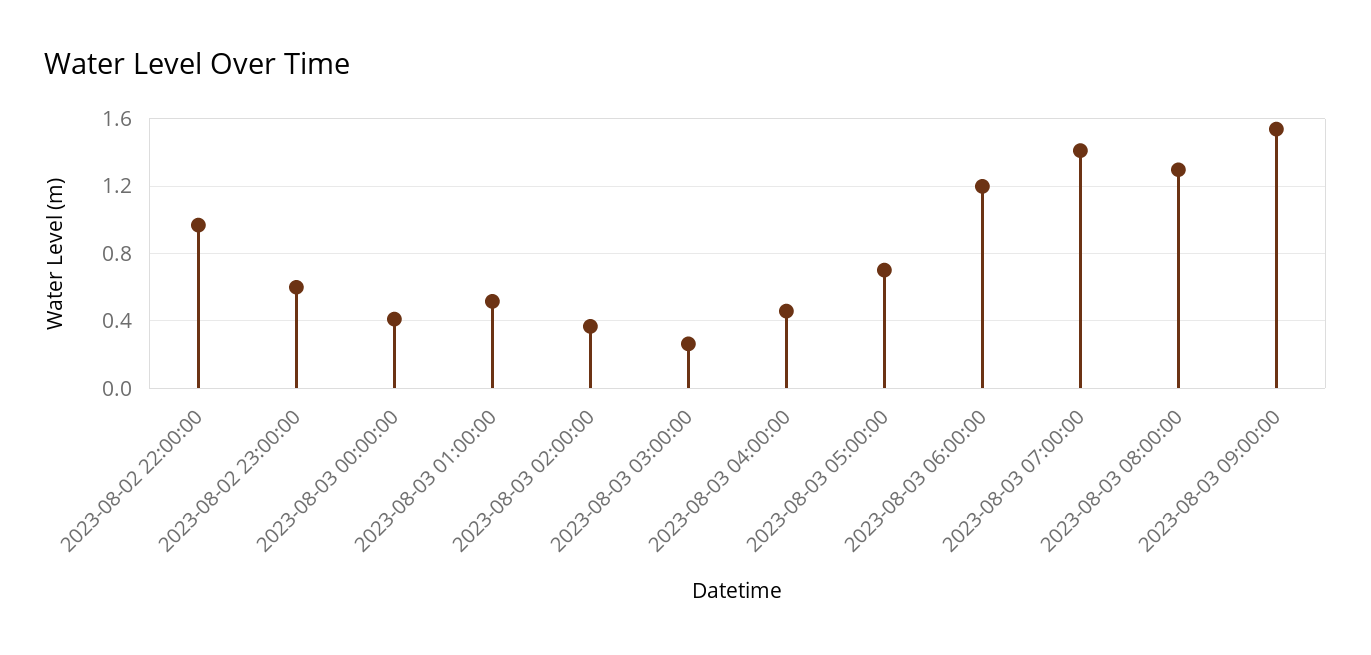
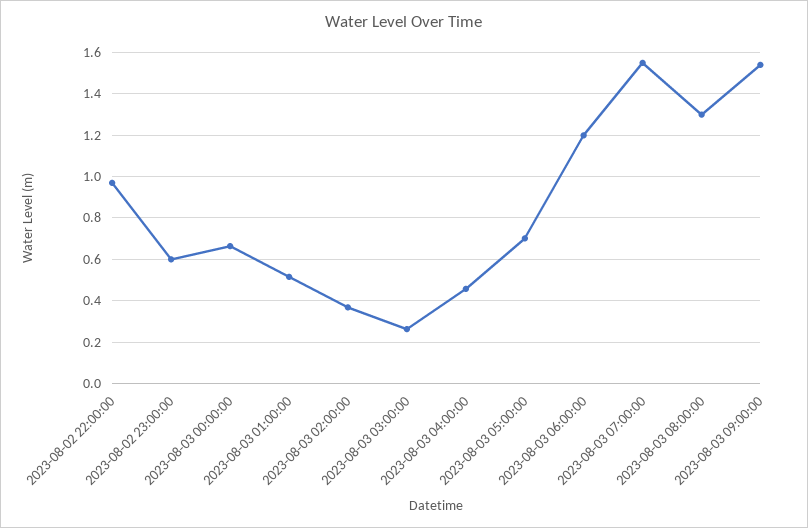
  {
    "2023-08-02 22:00:00": 0.95,
    "2023-08-02 23:00:00": 0.6,
-   "2023-08-03 00:00:00": 0.4,
+   "2023-08-03 00:00:00": 0.65,
    "2023-08-03 01:00:00": 0.5,
    "2023-08-03 02:00:00": 0.35,
    "2023-08-03 03:00:00": 0.25,
    "2023-08-03 04:00:00": 0.45,
    "2023-08-03 05:00:00": 0.7,
    "2023-08-03 06:00:00": 1.2,
-   "2023-08-03 07:00:00": 1.4,
+   "2023-08-03 07:00:00": 1.55,
    "2023-08-03 08:00:00": 1.3,
    "2023-08-03 09:00:00": 1.55
  }

